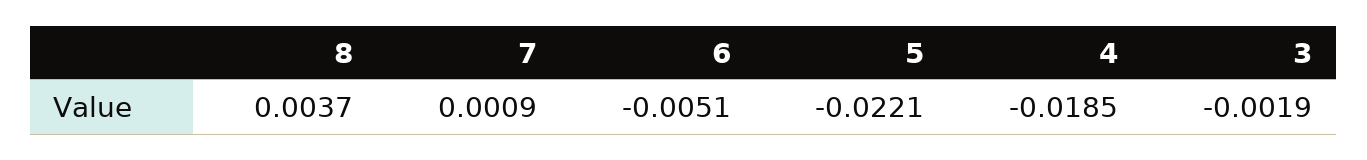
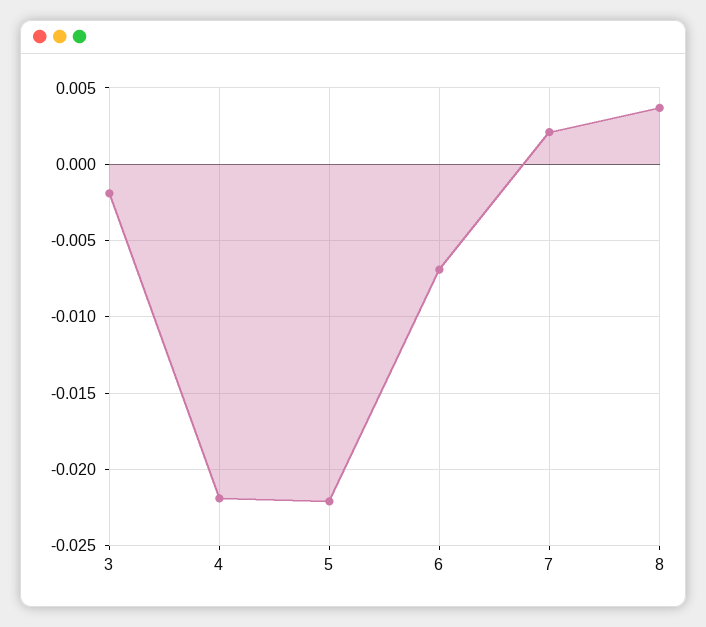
  {
    "8": 0.0037,
-   "7": 0.0009,
+   "7": 0.002,
-   "6": -0.0051,
+   "6": -0.007,
    "5": -0.0221,
-   "4": -0.0185,
+   "4": -0.022,
    "3": -0.0019
  }

